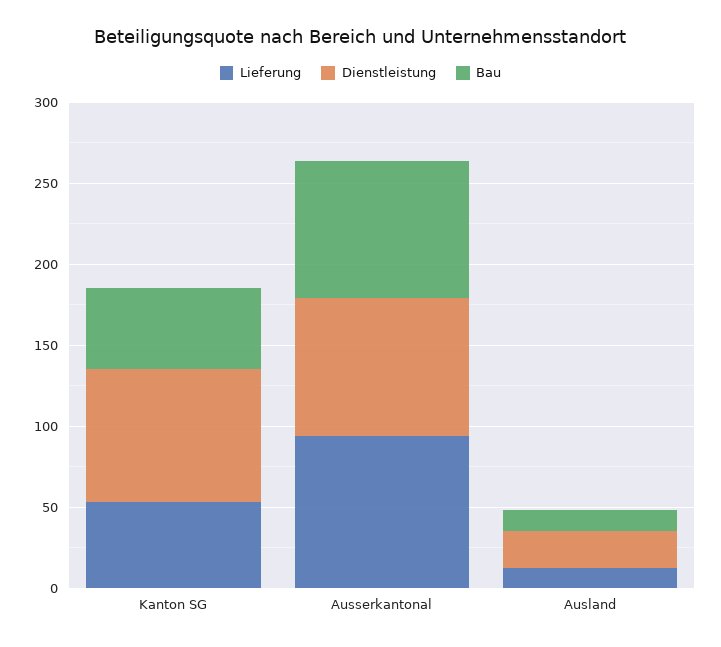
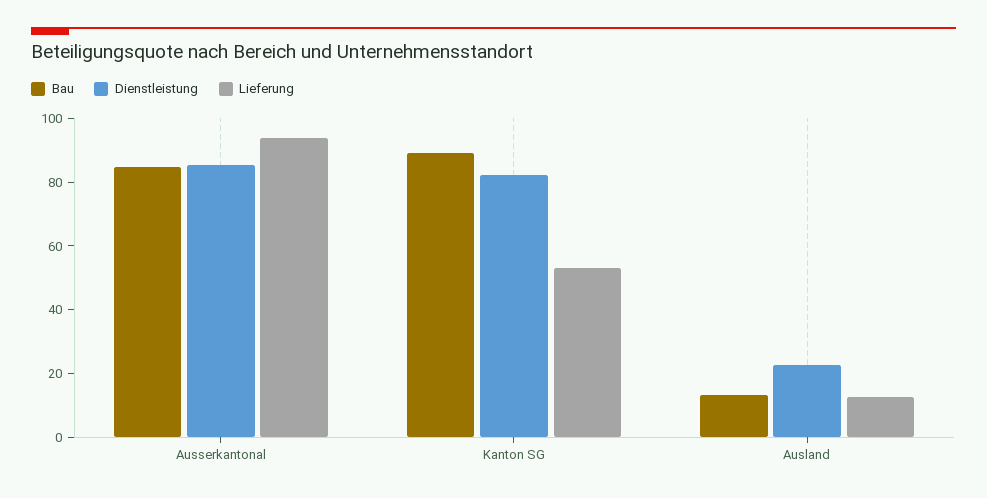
  {
    "Lieferung": {
      "Kanton SG": 55,
      "Ausserkantonal": 95,
      "Ausland": 15
    },
    "Dienstleistung": {
      "Kanton SG": 80,
      "Ausserkantonal": 85,
      "Ausland": 25
    },
    "Bau": {
-     "Kanton SG": 50,
+     "Kanton SG": 90,
      "Ausserkantonal": 85,
      "Ausland": 15
    }
  }

